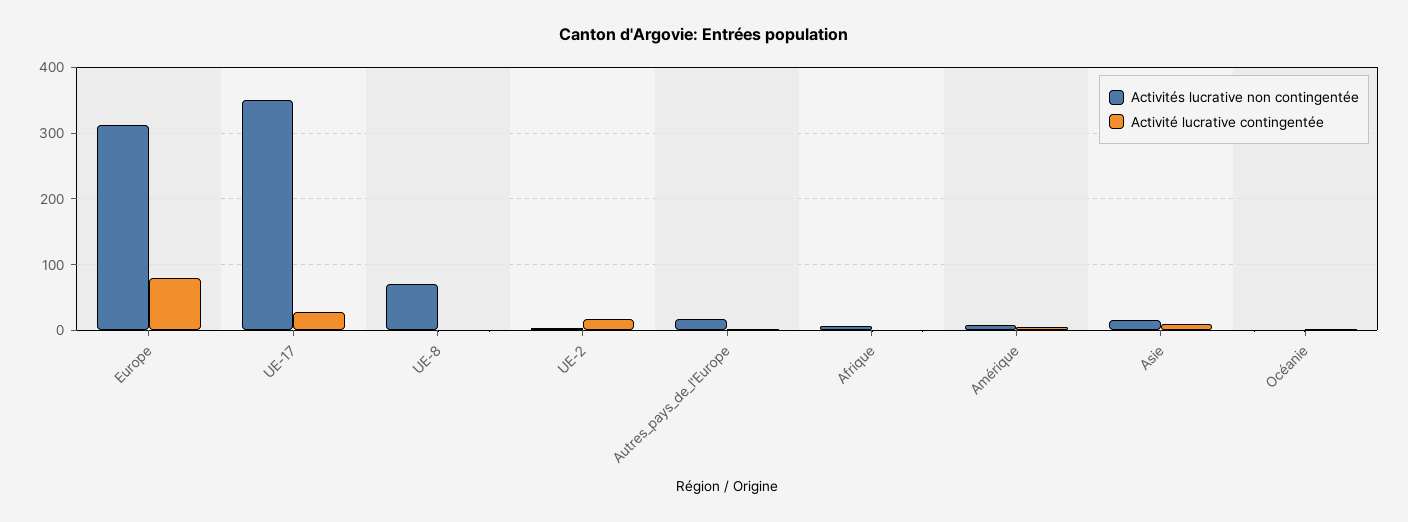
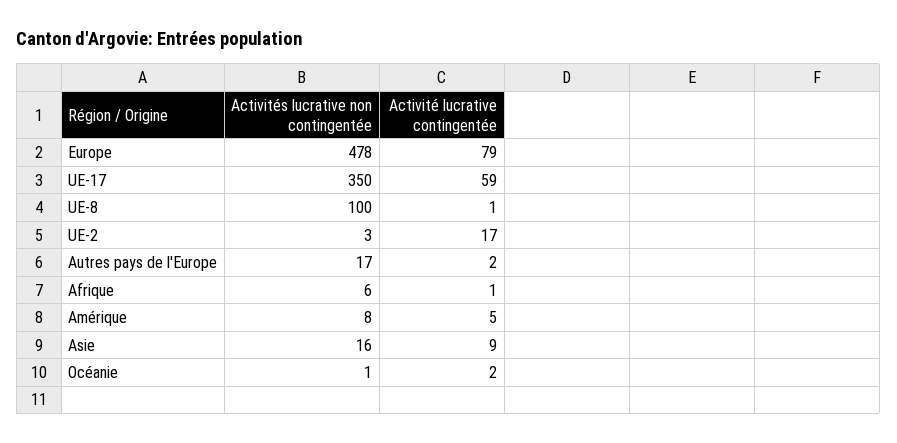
  {
    "Activités lucrative non contingentée": {
-     "Europe": 310,
+     "Europe": 478,
      "UE-17": 350,
-     "UE-8": 70,
+     "UE-8": 100,
      "UE-2": 3,
      "Autres_pays_de_l'Europe": 17,
      "Afrique": 6,
      "Amérique": 8,
      "Asie": 16,
      "Océanie": 1
    },
    "Activité lucrative contingentée": {
      "Europe": 79,
-     "UE-17": 30,
+     "UE-17": 59,
      "UE-8": 1,
      "UE-2": 17,
      "Autres_pays_de_l'Europe": 2,
      "Afrique": 1,
      "Amérique": 5,
      "Asie": 9,
      "Océanie": 2
    }
  }

